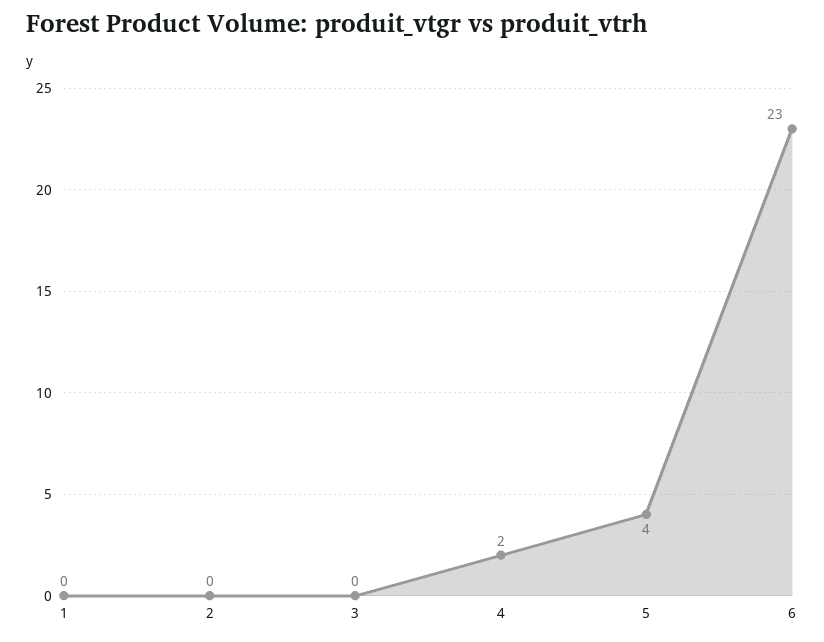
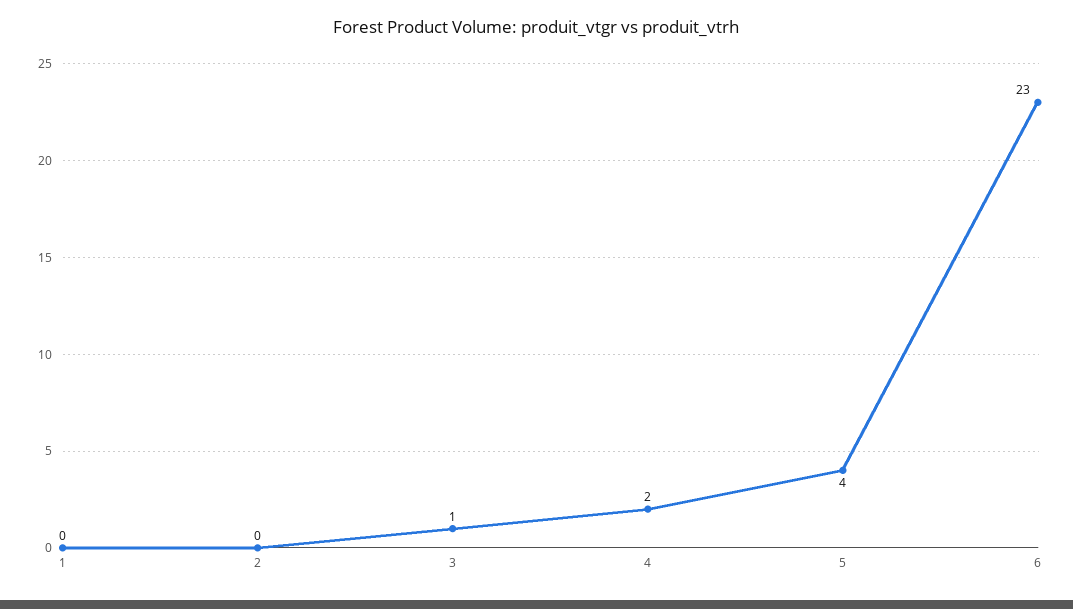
  {
    "1": 0,
    "2": 0,
-   "3": 0,
+   "3": 1,
    "4": 2,
    "5": 4,
    "6": 23
  }

